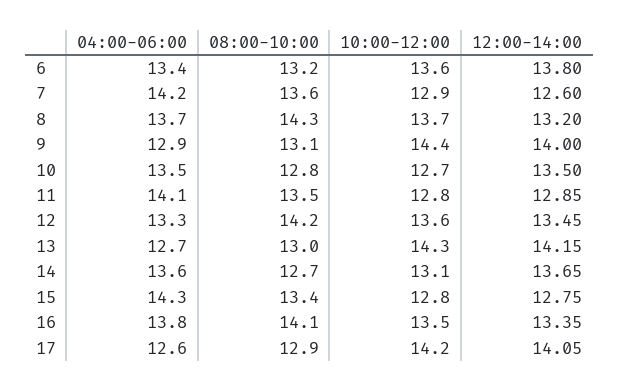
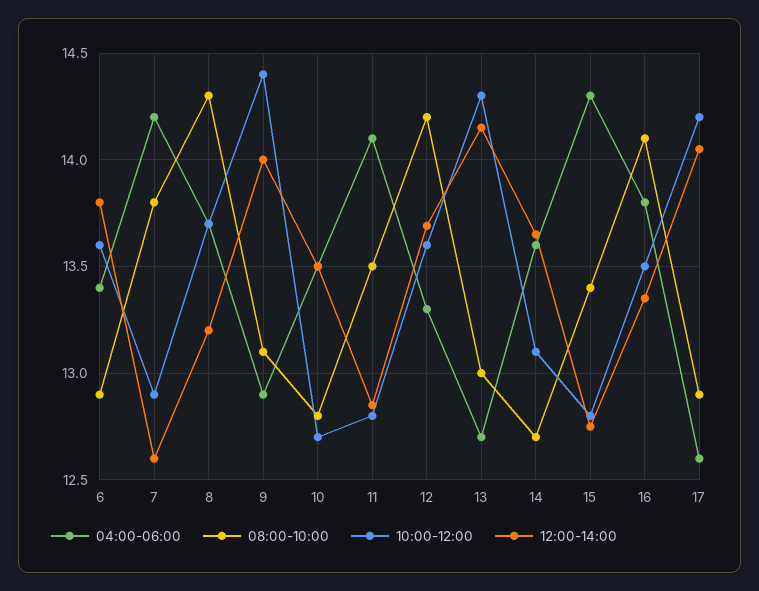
  {
    "04:00-06:00": {
      "6": 13.4,
      "7": 14.2,
      "8": 13.7,
      "9": 12.9,
      "10": 13.5,
      "11": 14.1,
      "12": 13.3,
      "13": 12.7,
      "14": 13.6,
      "15": 14.3,
      "16": 13.8,
      "17": 12.6
    },
    "08:00-10:00": {
-     "6": 13.2,
+     "6": 12.9,
-     "7": 13.6,
+     "7": 13.8,
      "8": 14.3,
      "9": 13.1,
      "10": 12.8,
      "11": 13.5,
      "12": 14.2,
      "13": 13,
      "14": 12.7,
      "15": 13.4,
      "16": 14.1,
      "17": 12.9
    },
    "10:00-12:00": {
      "6": 13.6,
      "7": 12.9,
      "8": 13.7,
      "9": 14.4,
      "10": 12.7,
      "11": 12.8,
      "12": 13.6,
      "13": 14.3,
      "14": 13.1,
      "15": 12.8,
      "16": 13.5,
      "17": 14.2
    },
    "12:00-14:00": {
      "6": 13.8,
      "7": 12.6,
      "8": 13.2,
      "9": 14,
      "10": 13.5,
      "11": 12.85,
-     "12": 13.45,
+     "12": 13.7,
      "13": 14.15,
      "14": 13.65,
      "15": 12.75,
      "16": 13.35,
      "17": 14.05
    }
  }

